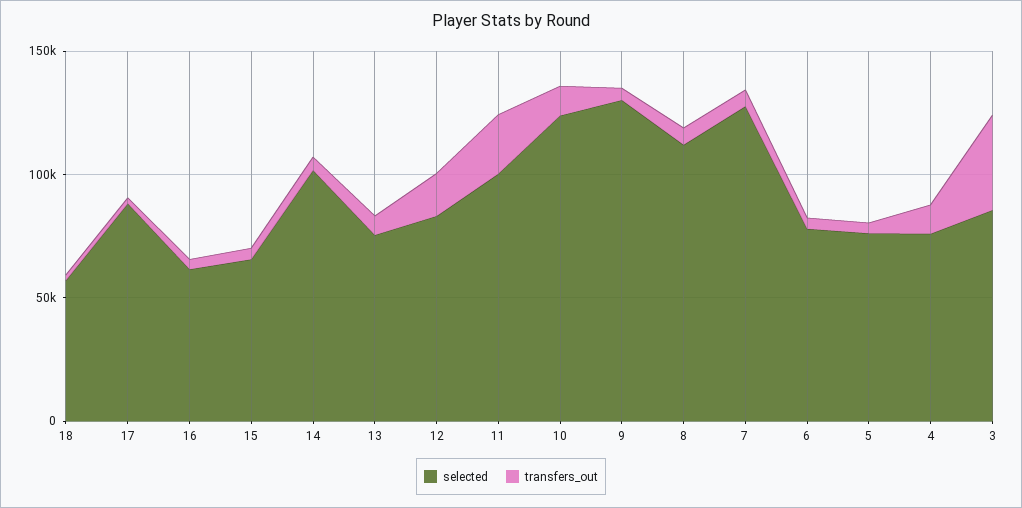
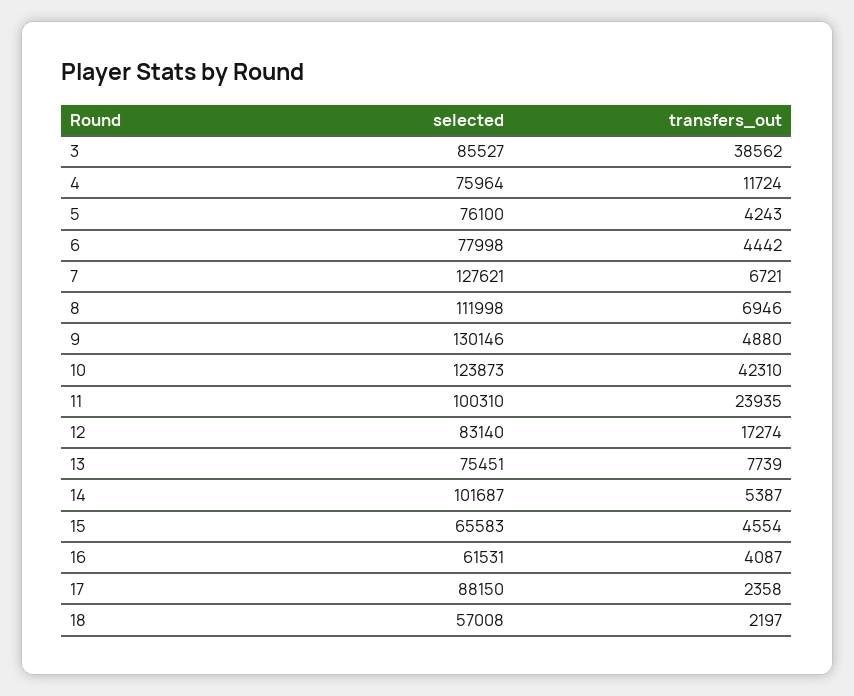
  {
    "selected": {
      "18": 57008,
      "17": 88150,
      "16": 61531,
      "15": 65583,
      "14": 101687,
      "13": 75451,
      "12": 83140,
      "11": 100310,
      "10": 123873,
      "9": 130146,
      "8": 111998,
      "7": 127621,
      "6": 77998,
      "5": 76100,
      "4": 75964,
      "3": 85527
    },
    "transfers_out": {
      "18": 2197,
      "17": 2358,
      "16": 4087,
      "15": 4554,
      "14": 5387,
      "13": 7739,
      "12": 17274,
      "11": 23935,
-     "10": 10000,
+     "10": 42310,
      "9": 4880,
      "8": 6946,
      "7": 6721,
      "6": 4442,
      "5": 4243,
      "4": 11724,
      "3": 38562
    }
  }

